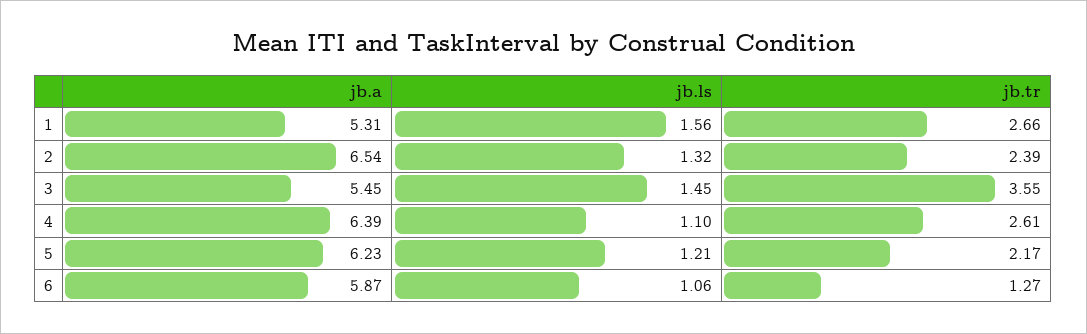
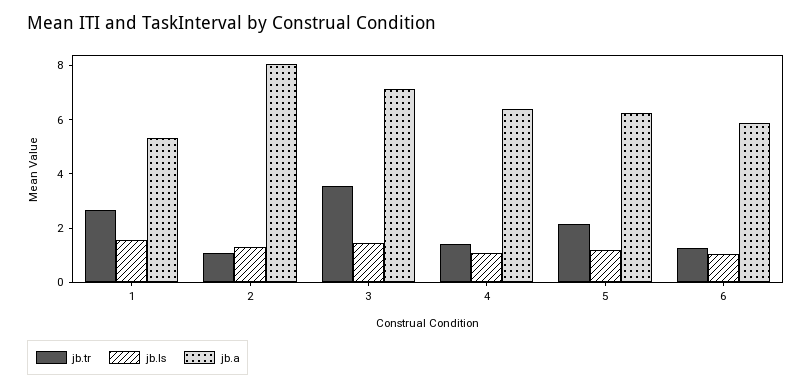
  {
    "jb.a": {
      "1": 5.31,
-     "2": 6.54,
+     "2": 8,
-     "3": 5.45,
+     "3": 7,
      "4": 6.39,
      "5": 6.23,
      "6": 5.87
    },
    "jb.ls": {
      "1": 1.56,
      "2": 1.32,
      "3": 1.45,
      "4": 1.1,
      "5": 1.21,
      "6": 1.06
    },
    "jb.tr": {
      "1": 2.66,
-     "2": 2.39,
+     "2": 1,
      "3": 3.55,
-     "4": 2.61,
+     "4": 1.5,
      "5": 2.17,
      "6": 1.27
    }
  }

